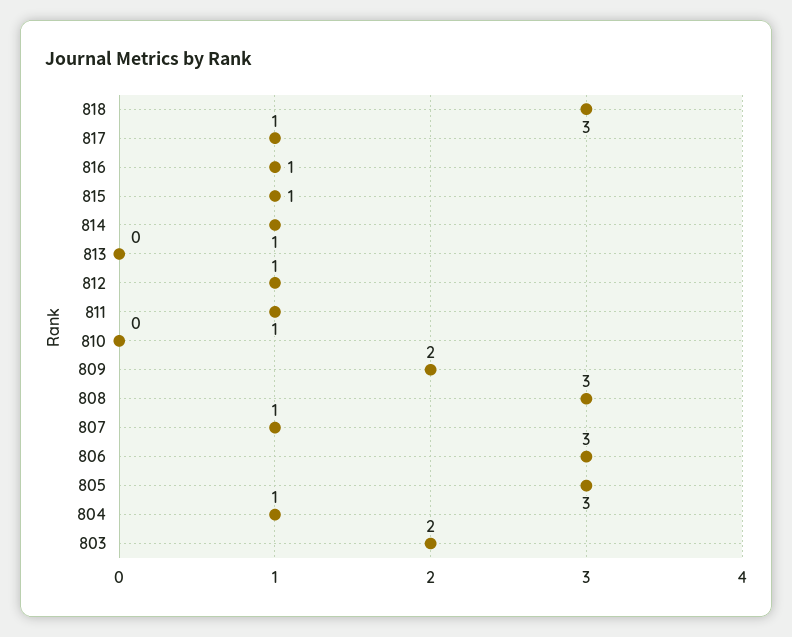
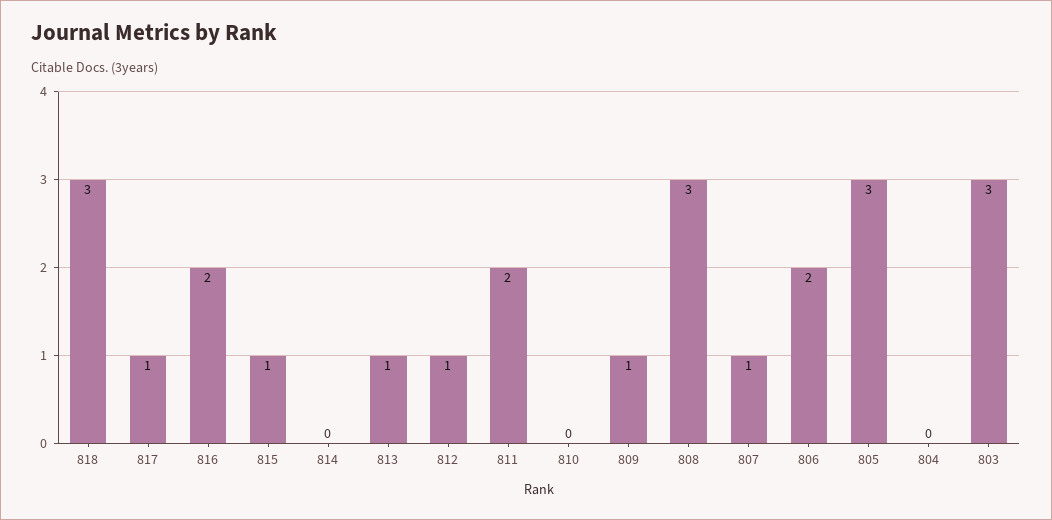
  {
    "818": 3,
    "817": 1,
-   "816": 1,
+   "816": 2,
    "815": 1,
-   "814": 1,
+   "814": 0,
-   "813": 0,
+   "813": 1,
    "812": 1,
-   "811": 1,
+   "811": 2,
    "810": 0,
-   "809": 2,
+   "809": 1,
    "808": 3,
    "807": 1,
-   "806": 3,
+   "806": 2,
    "805": 3,
-   "804": 1,
+   "804": 0,
-   "803": 2
+   "803": 3
  }

